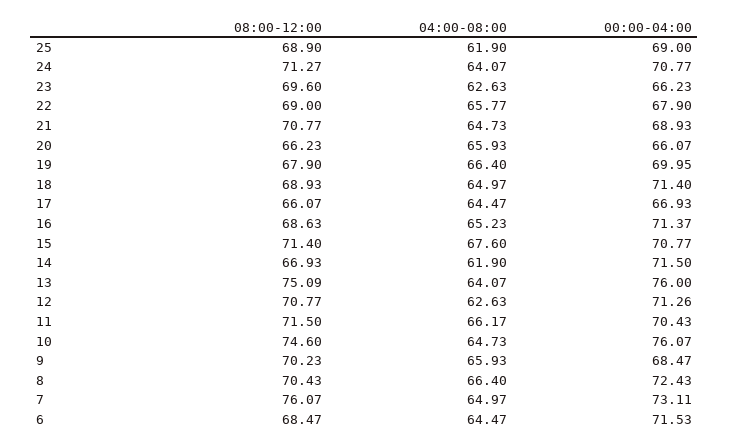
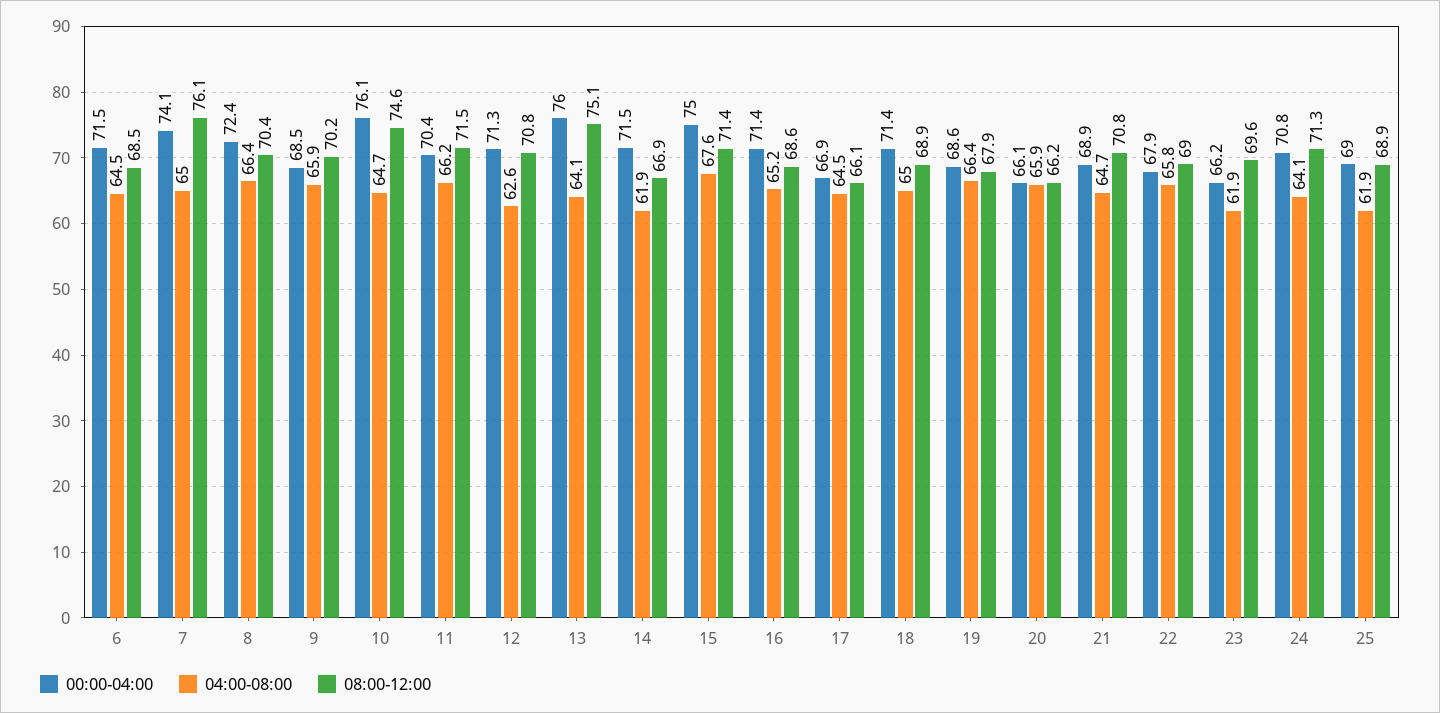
  {
    "08:00-12:00": {
      "25": 68.9,
      "24": 71.27,
      "23": 69.6,
      "22": 69,
      "21": 70.77,
      "20": 66.23,
      "19": 67.9,
      "18": 68.93,
      "17": 66.07,
      "16": 68.63,
      "15": 71.4,
      "14": 66.93,
      "13": 75.09,
      "12": 70.77,
      "11": 71.5,
      "10": 74.6,
      "9": 70.23,
      "8": 70.43,
      "7": 76.07,
      "6": 68.47
    },
    "04:00-08:00": {
      "25": 61.9,
      "24": 64.07,
-     "23": 62.63,
+     "23": 61.9,
      "22": 65.77,
      "21": 64.73,
      "20": 65.93,
      "19": 66.4,
      "18": 64.97,
      "17": 64.47,
      "16": 65.23,
      "15": 67.6,
      "14": 61.9,
      "13": 64.07,
      "12": 62.63,
      "11": 66.17,
      "10": 64.73,
      "9": 65.93,
      "8": 66.4,
      "7": 64.97,
      "6": 64.47
    },
    "00:00-04:00": {
      "25": 69,
      "24": 70.77,
      "23": 66.23,
      "22": 67.9,
      "21": 68.93,
      "20": 66.07,
-     "19": 69.95,
+     "19": 68.6,
      "18": 71.4,
      "17": 66.93,
      "16": 71.37,
-     "15": 70.77,
+     "15": 75,
      "14": 71.5,
      "13": 76,
      "12": 71.26,
      "11": 70.43,
      "10": 76.07,
      "9": 68.47,
      "8": 72.43,
-     "7": 73.11,
+     "7": 74.1,
      "6": 71.53
    }
  }

